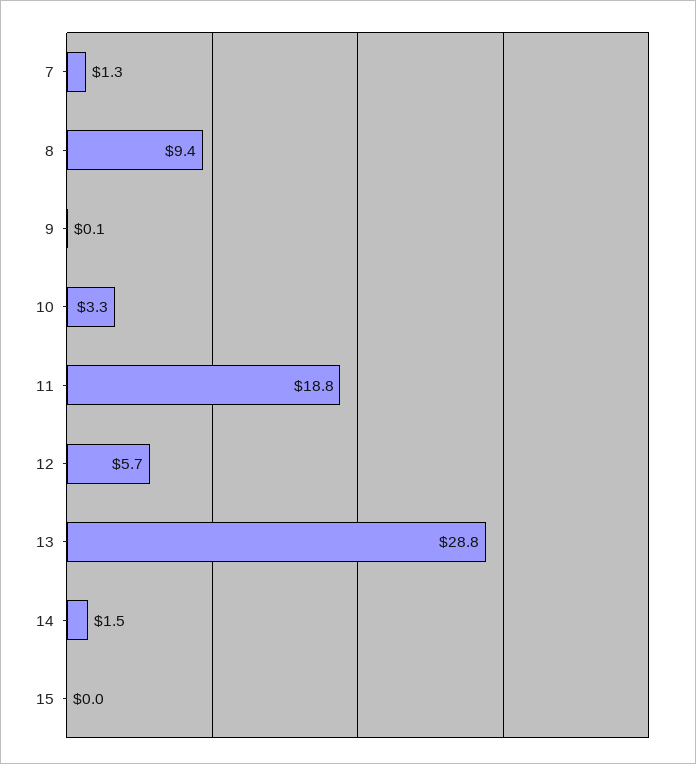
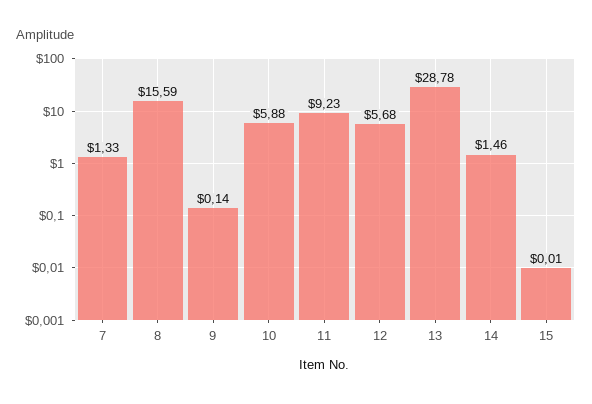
  {
    "7": 1.33,
-   "8": 9.4,
+   "8": 15.59,
    "9": 0.14,
-   "10": 3.3,
+   "10": 5.88,
-   "11": 18.8,
+   "11": 9.23,
    "12": 5.68,
    "13": 28.78,
    "14": 1.46,
    "15": 0.01
  }

